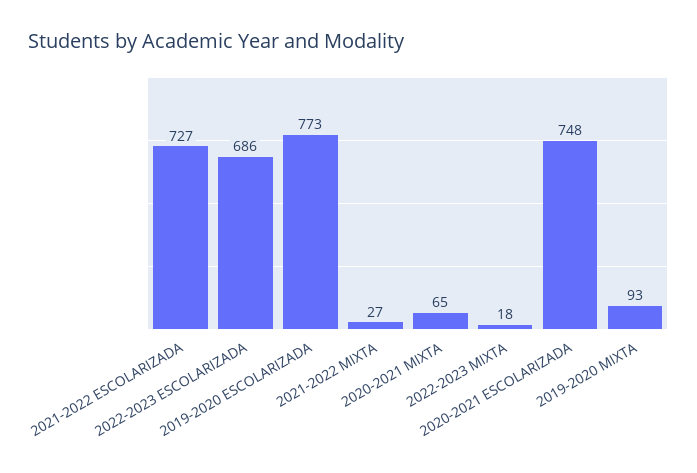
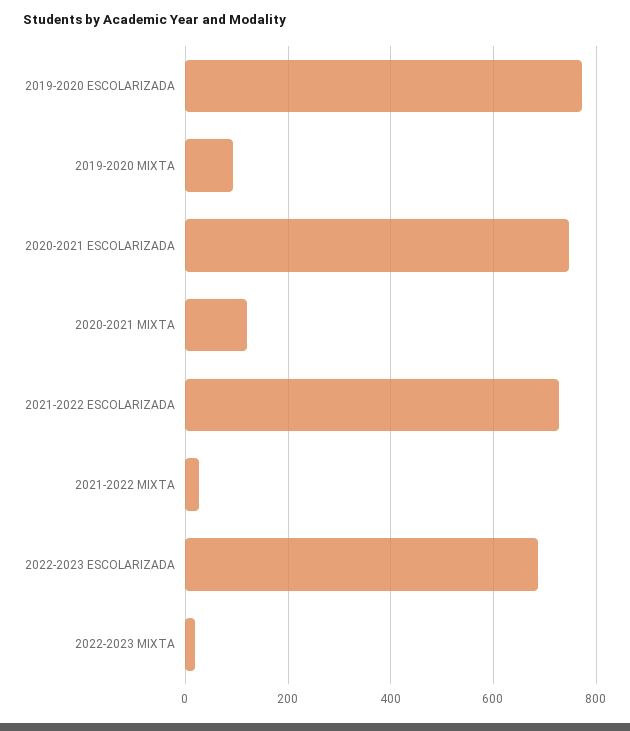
  {
    "2021-2022 ESCOLARIZADA": 727,
    "2022-2023 ESCOLARIZADA": 686,
    "2019-2020 ESCOLARIZADA": 773,
    "2021-2022 MIXTA": 27,
-   "2020-2021 MIXTA": 65,
+   "2020-2021 MIXTA": 120,
    "2022-2023 MIXTA": 18,
    "2020-2021 ESCOLARIZADA": 748,
    "2019-2020 MIXTA": 93
  }

